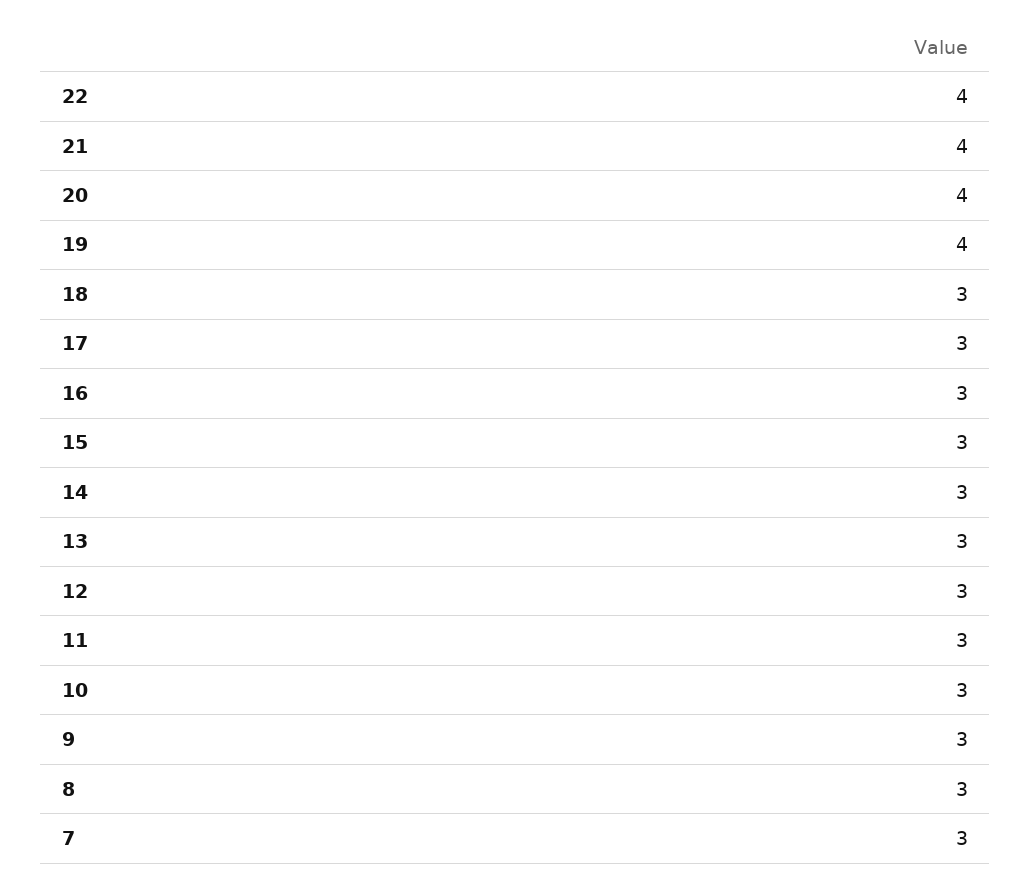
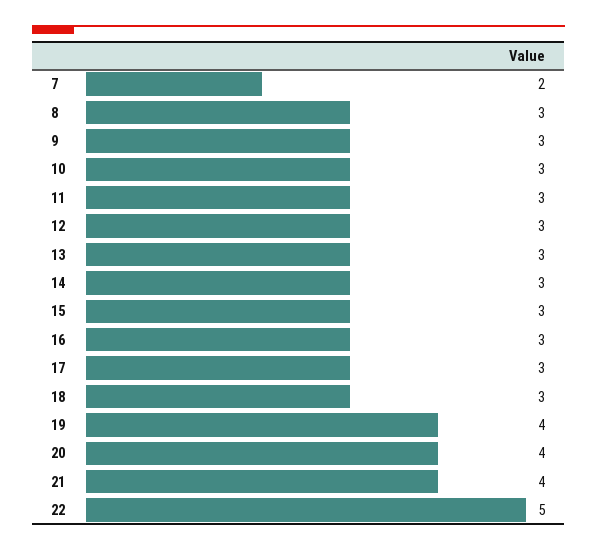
  {
-   "22": 4,
+   "22": 5,
    "21": 4,
    "20": 4,
    "19": 4,
    "18": 3,
    "17": 3,
    "16": 3,
    "15": 3,
    "14": 3,
    "13": 3,
    "12": 3,
    "11": 3,
    "10": 3,
    "9": 3,
    "8": 3,
-   "7": 3
+   "7": 2
  }

